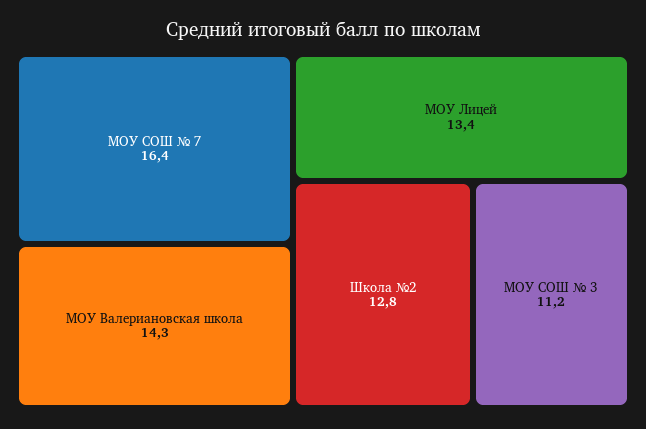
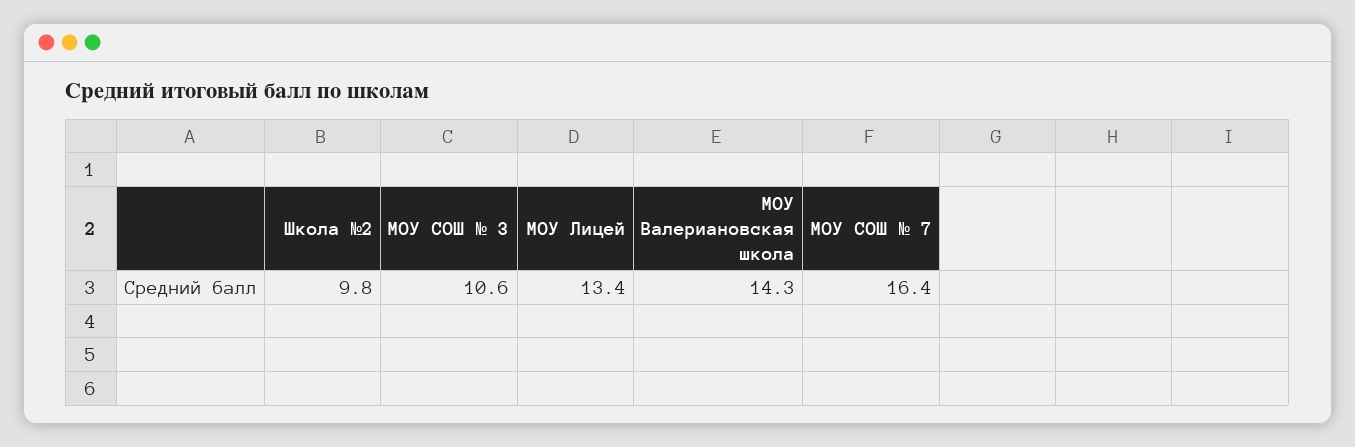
  {
    "МОУ СОШ № 7": 16.4,
    "МОУ Валериановская школа": 14.3,
    "МОУ Лицей": 13.4,
-   "Школа №2": 12.8,
+   "Школа №2": 9.8,
-   "МОУ СОШ № 3": 11.2
+   "МОУ СОШ № 3": 10.6
  }

